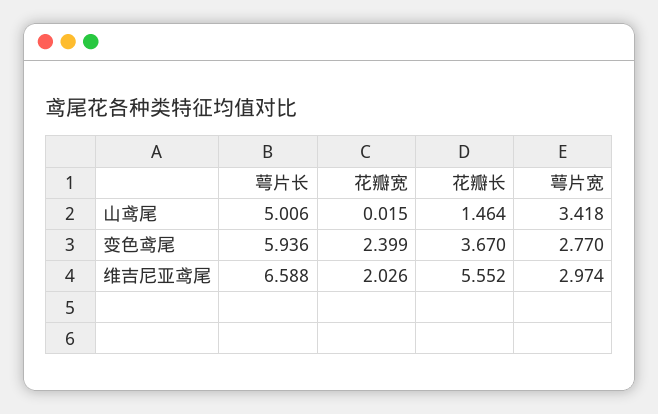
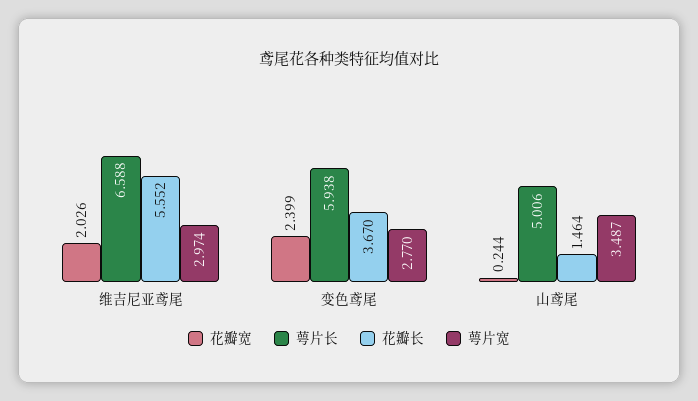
  {
    "萼片长": {
      "山鸢尾": 5.006,
-     "变色鸢尾": 5.936,
+     "变色鸢尾": 5.938,
      "维吉尼亚鸢尾": 6.588
    },
    "花瓣宽": {
-     "山鸢尾": 0.015,
+     "山鸢尾": 0.244,
      "变色鸢尾": 2.399,
      "维吉尼亚鸢尾": 2.026
    },
    "花瓣长": {
      "山鸢尾": 1.464,
      "变色鸢尾": 3.67,
      "维吉尼亚鸢尾": 5.552
    },
    "萼片宽": {
-     "山鸢尾": 3.418,
+     "山鸢尾": 3.487,
      "变色鸢尾": 2.77,
      "维吉尼亚鸢尾": 2.974
    }
  }

